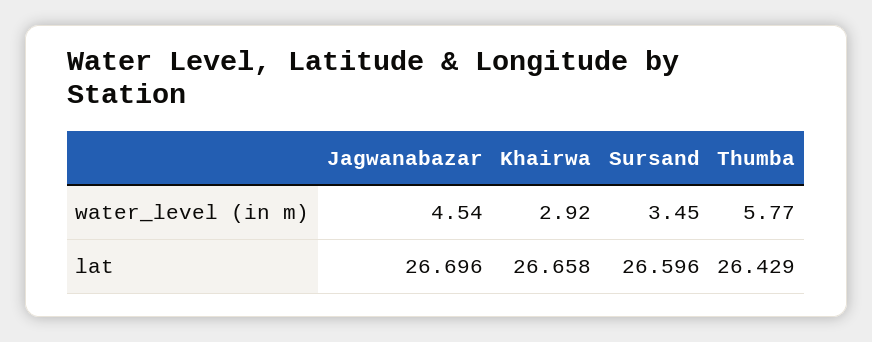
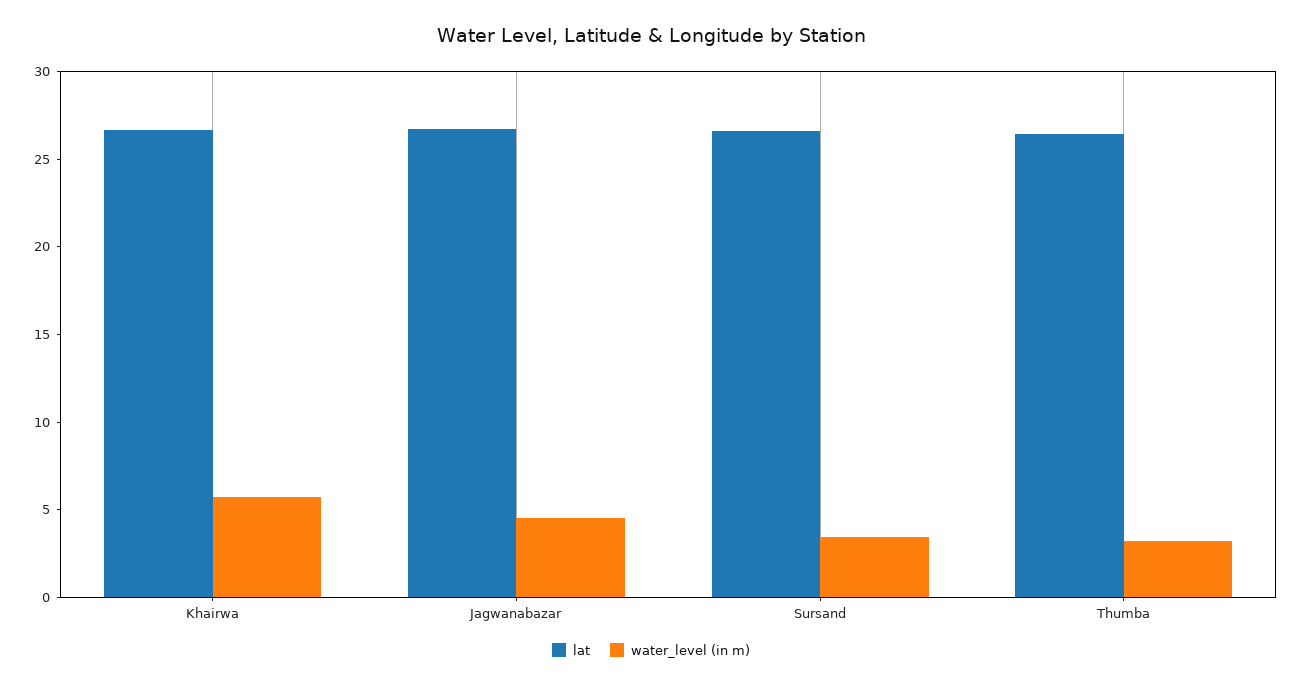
  {
    "water_level (in m)": {
      "Jagwanabazar": 4.54,
-     "Khairwa": 2.92,
+     "Khairwa": 6,
      "Sursand": 3.45,
-     "Thumba": 5.77
+     "Thumba": 3
    },
    "lat": {
      "Jagwanabazar": 26.696,
      "Khairwa": 26.658,
      "Sursand": 26.596,
      "Thumba": 26.429
    }
  }

